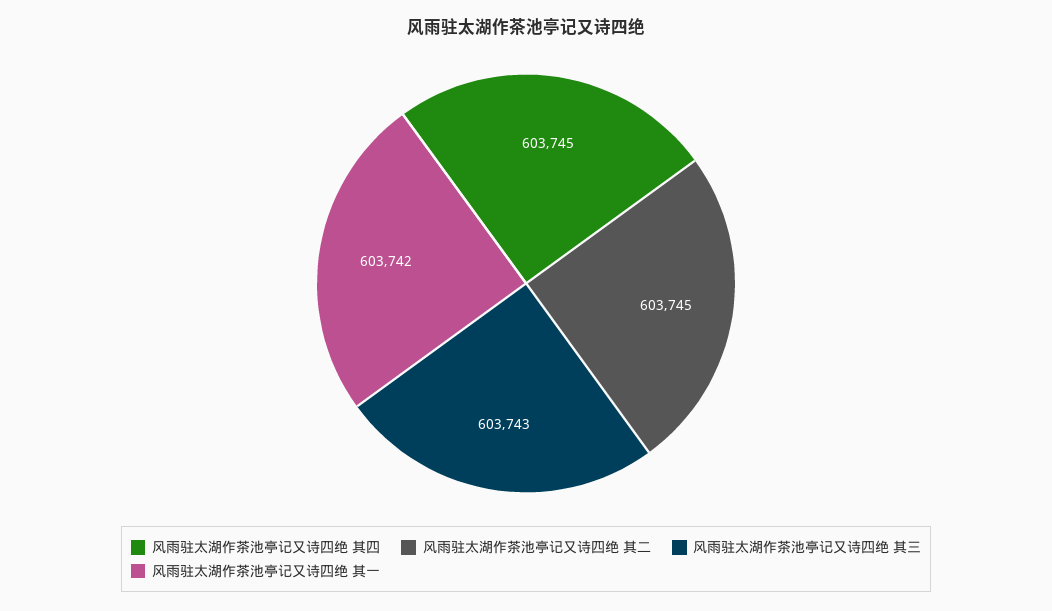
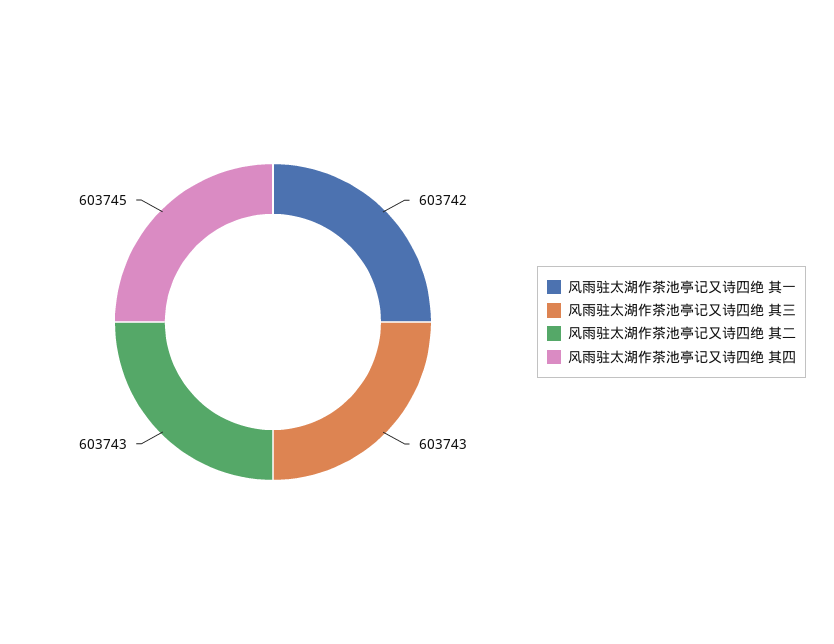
  {
    "风雨驻太湖作茶池亭记又诗四绝 其四": 603745,
-   "风雨驻太湖作茶池亭记又诗四绝 其二": 603745,
+   "风雨驻太湖作茶池亭记又诗四绝 其二": 603743,
    "风雨驻太湖作茶池亭记又诗四绝 其三": 603743,
    "风雨驻太湖作茶池亭记又诗四绝 其一": 603742
  }

